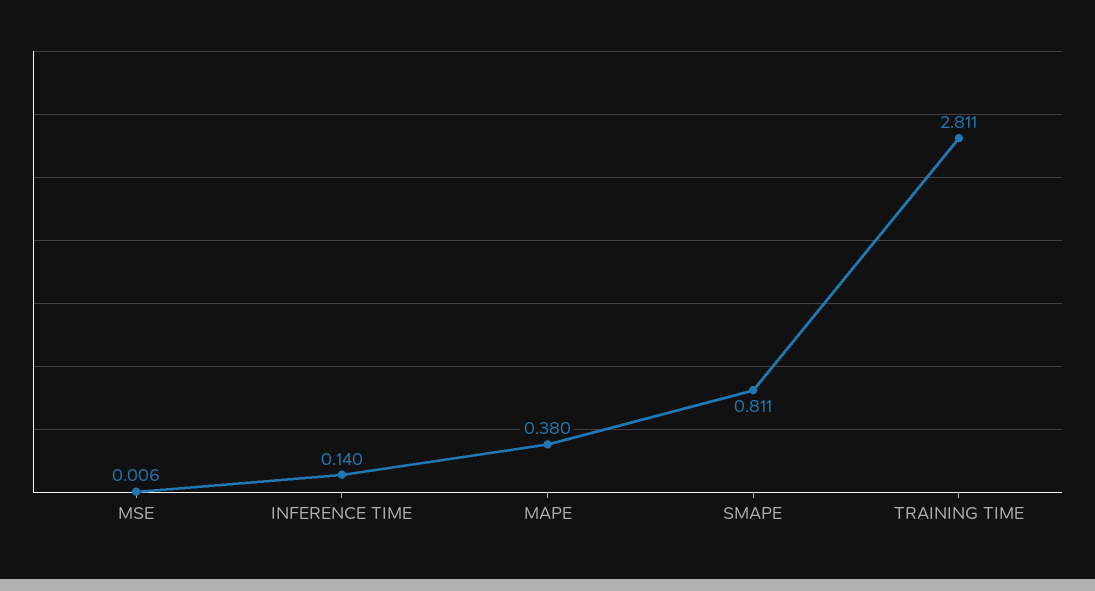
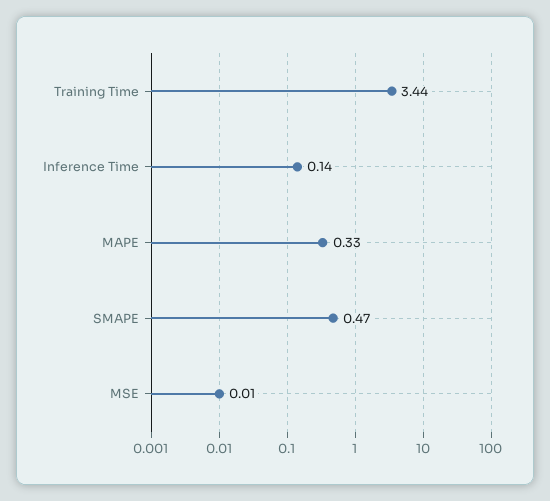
  {
    "MSE": 0.006,
    "INFERENCE TIME": 0.14,
-   "MAPE": 0.38,
+   "MAPE": 0.33,
-   "SMAPE": 0.811,
+   "SMAPE": 0.47,
-   "TRAINING TIME": 2.811
+   "TRAINING TIME": 3.44
  }

